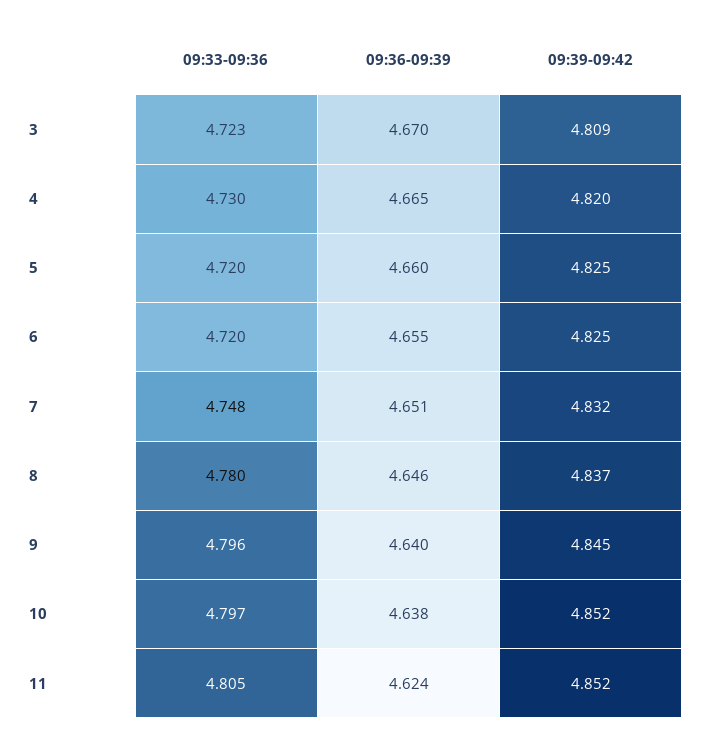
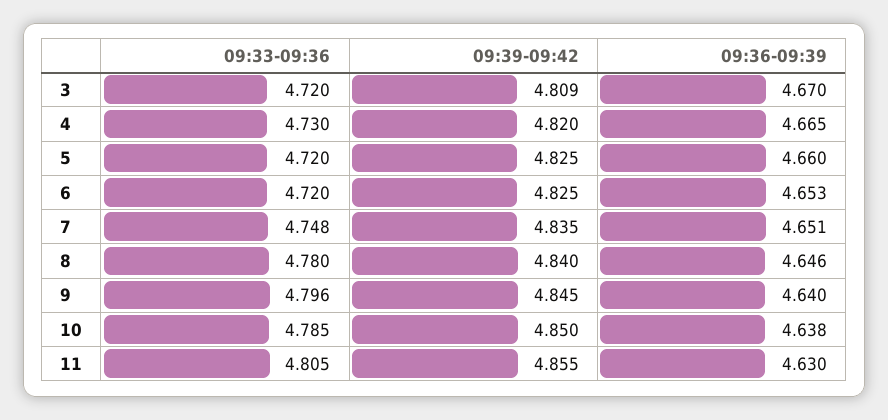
  {
    "09:33-09:36": {
-     "3": 4.723,
+     "3": 4.72,
      "4": 4.73,
      "5": 4.72,
      "6": 4.72,
      "7": 4.748,
      "8": 4.78,
      "9": 4.796,
-     "10": 4.797,
+     "10": 4.785,
      "11": 4.805
    },
    "09:36-09:39": {
      "3": 4.67,
      "4": 4.665,
      "5": 4.66,
-     "6": 4.655,
+     "6": 4.653,
      "7": 4.651,
      "8": 4.646,
      "9": 4.64,
      "10": 4.638,
-     "11": 4.624
+     "11": 4.63
    },
    "09:39-09:42": {
      "3": 4.809,
      "4": 4.82,
      "5": 4.825,
      "6": 4.825,
-     "7": 4.832,
+     "7": 4.835,
-     "8": 4.837,
+     "8": 4.84,
      "9": 4.845,
-     "10": 4.852,
+     "10": 4.85,
-     "11": 4.852
+     "11": 4.855
    }
  }

